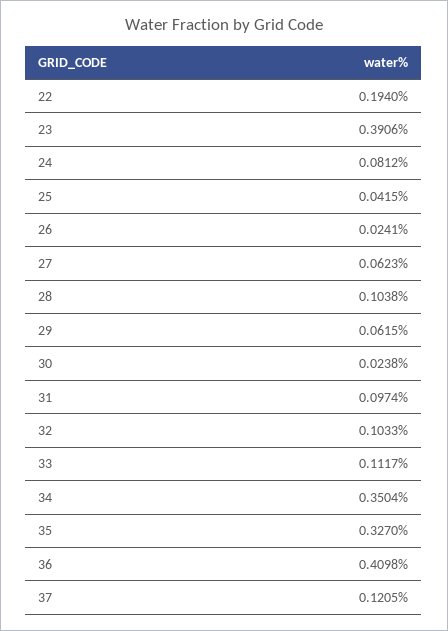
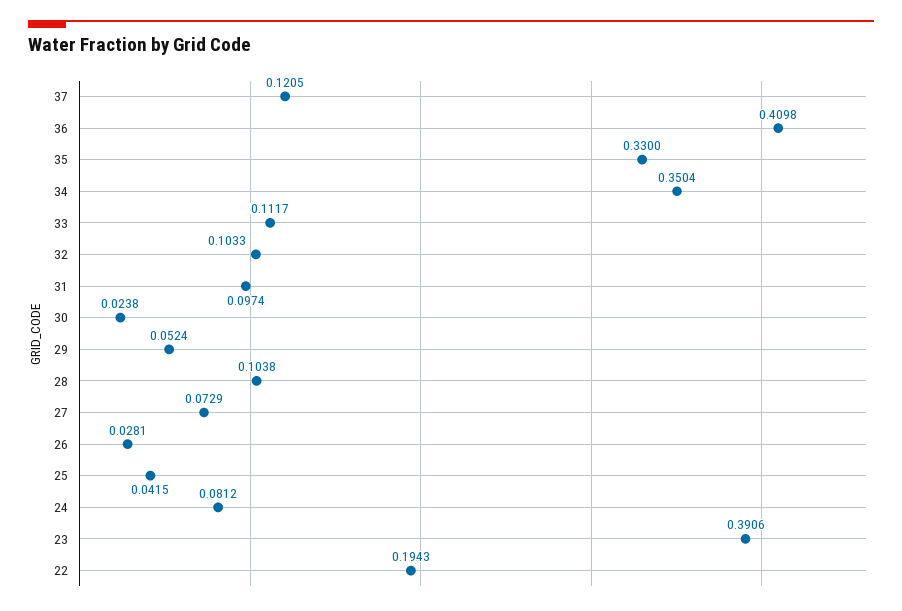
  {
-   "22": 0.194,
+   "22": 0.1943,
    "23": 0.3906,
    "24": 0.0812,
    "25": 0.0415,
-   "26": 0.0241,
+   "26": 0.0281,
-   "27": 0.0623,
+   "27": 0.0729,
    "28": 0.1038,
-   "29": 0.0615,
+   "29": 0.0524,
    "30": 0.0238,
    "31": 0.0974,
    "32": 0.1033,
    "33": 0.1117,
    "34": 0.3504,
-   "35": 0.327,
+   "35": 0.33,
    "36": 0.4098,
    "37": 0.1205
  }

